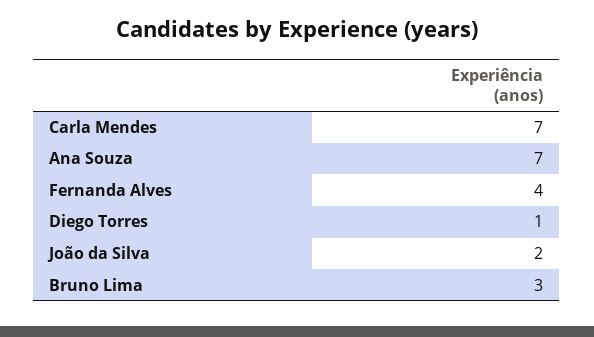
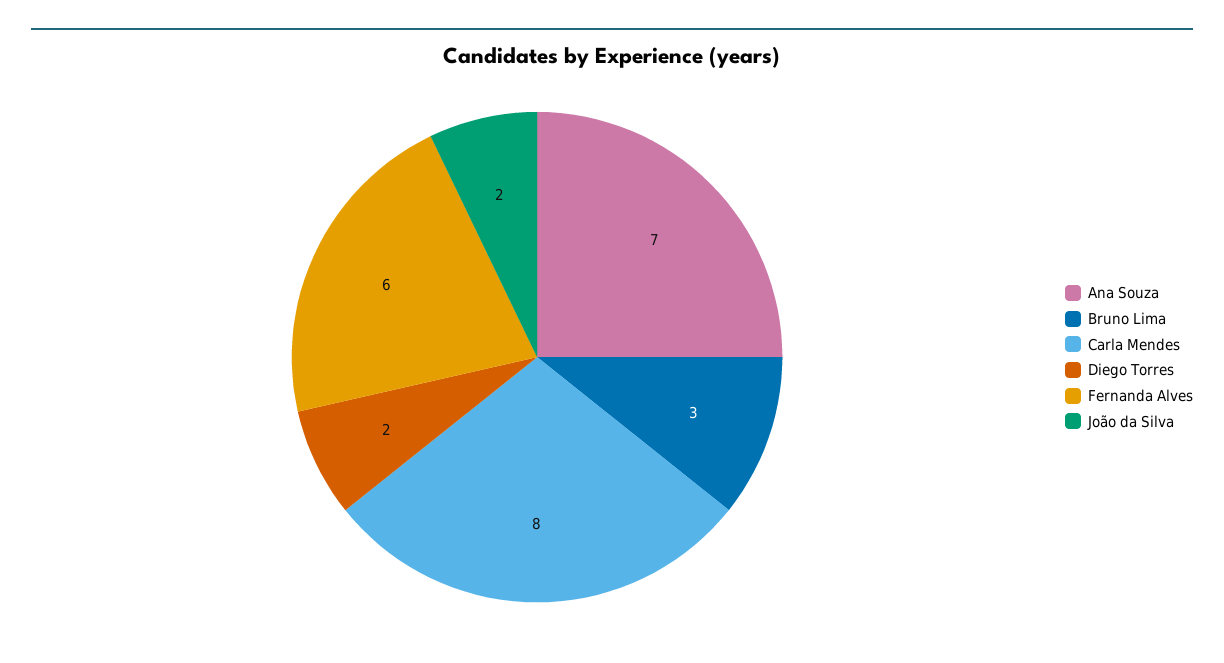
  {
-   "Carla Mendes": 7,
+   "Carla Mendes": 8,
    "Ana Souza": 7,
-   "Fernanda Alves": 4,
+   "Fernanda Alves": 6,
-   "Diego Torres": 1,
+   "Diego Torres": 2,
    "João da Silva": 2,
    "Bruno Lima": 3
  }

